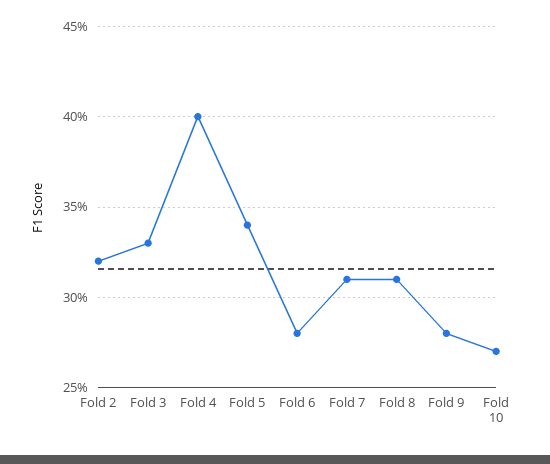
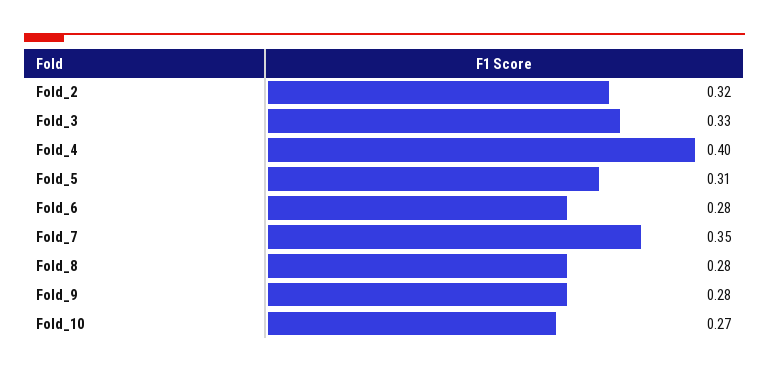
  {
    "Fold 2": 0.32,
    "Fold 3": 0.33,
    "Fold 4": 0.4,
-   "Fold 5": 0.34,
+   "Fold 5": 0.31,
    "Fold 6": 0.28,
-   "Fold 7": 0.31,
+   "Fold 7": 0.35,
-   "Fold 8": 0.31,
+   "Fold 8": 0.28,
    "Fold 9": 0.28,
    "Fold 10": 0.27
  }

